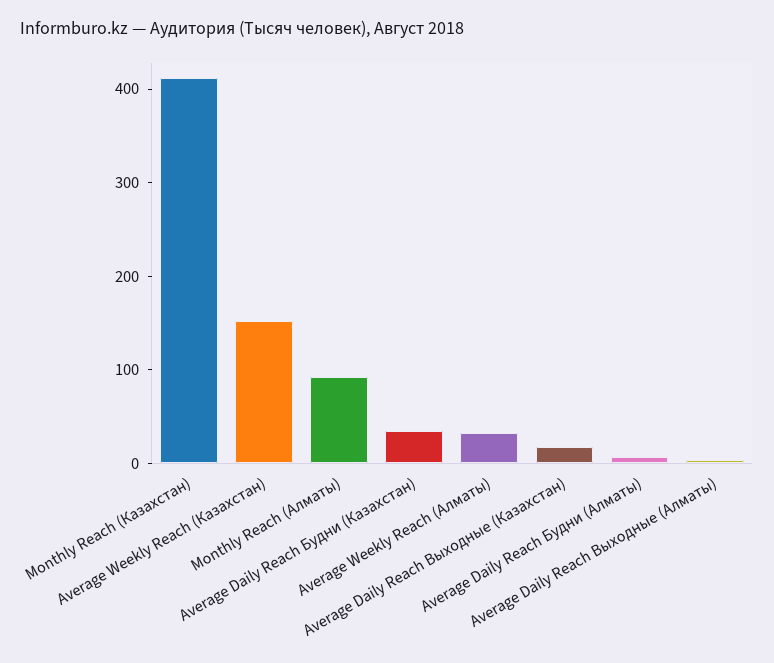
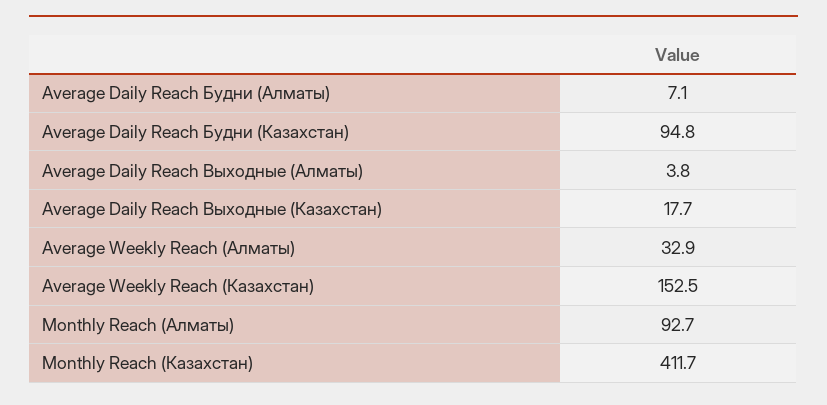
  {
    "Monthly Reach (Казахстан)": 411.7,
    "Average Weekly Reach (Казахстан)": 152.5,
    "Monthly Reach (Алматы)": 92.7,
-   "Average Daily Reach Будни (Казахстан)": 40,
+   "Average Daily Reach Будни (Казахстан)": 94.8,
    "Average Weekly Reach (Алматы)": 32.9,
    "Average Daily Reach Выходные (Казахстан)": 17.7,
    "Average Daily Reach Будни (Алматы)": 7.1,
    "Average Daily Reach Выходные (Алматы)": 3.8
  }

